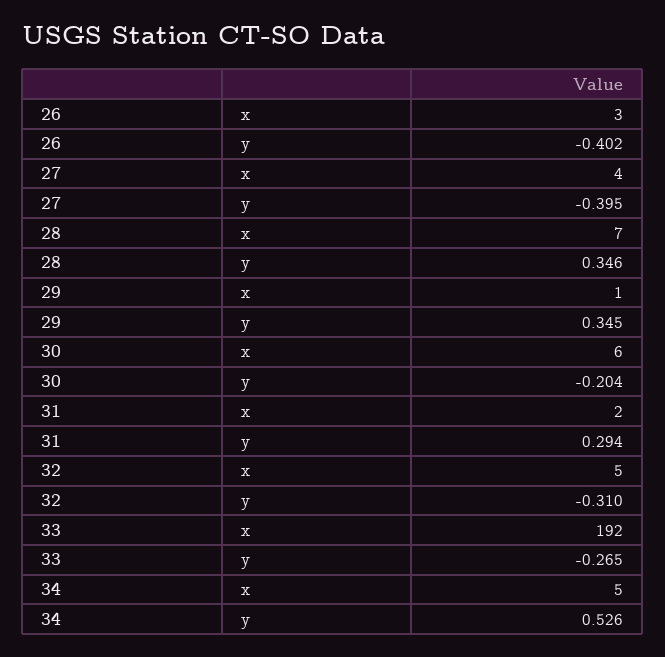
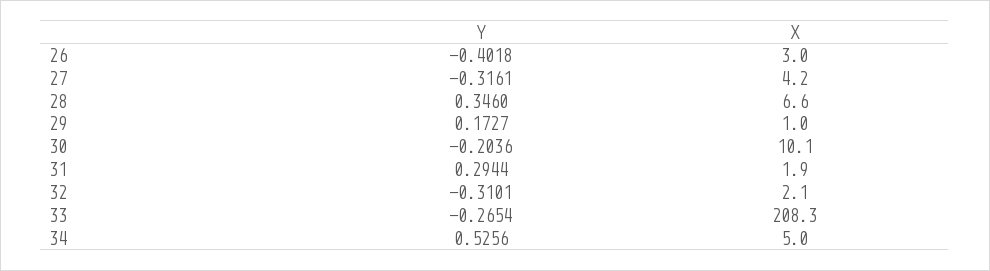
  {
    "26": {
      "x": 3,
      "y": -0.4018
    },
    "27": {
      "x": 4.2,
-     "y": -0.395
+     "y": -0.3161
    },
    "28": {
      "x": 6.6,
      "y": 0.346
    },
    "29": {
      "x": 1,
-     "y": 0.345
+     "y": 0.1727
    },
    "30": {
-     "x": 6,
+     "x": 10.1,
      "y": -0.2036
    },
    "31": {
      "x": 1.9,
      "y": 0.2944
    },
    "32": {
-     "x": 5,
+     "x": 2.1,
      "y": -0.3101
    },
    "33": {
-     "x": 192,
+     "x": 208.3,
      "y": -0.2654
    },
    "34": {
      "x": 5,
      "y": 0.5256
    }
  }

